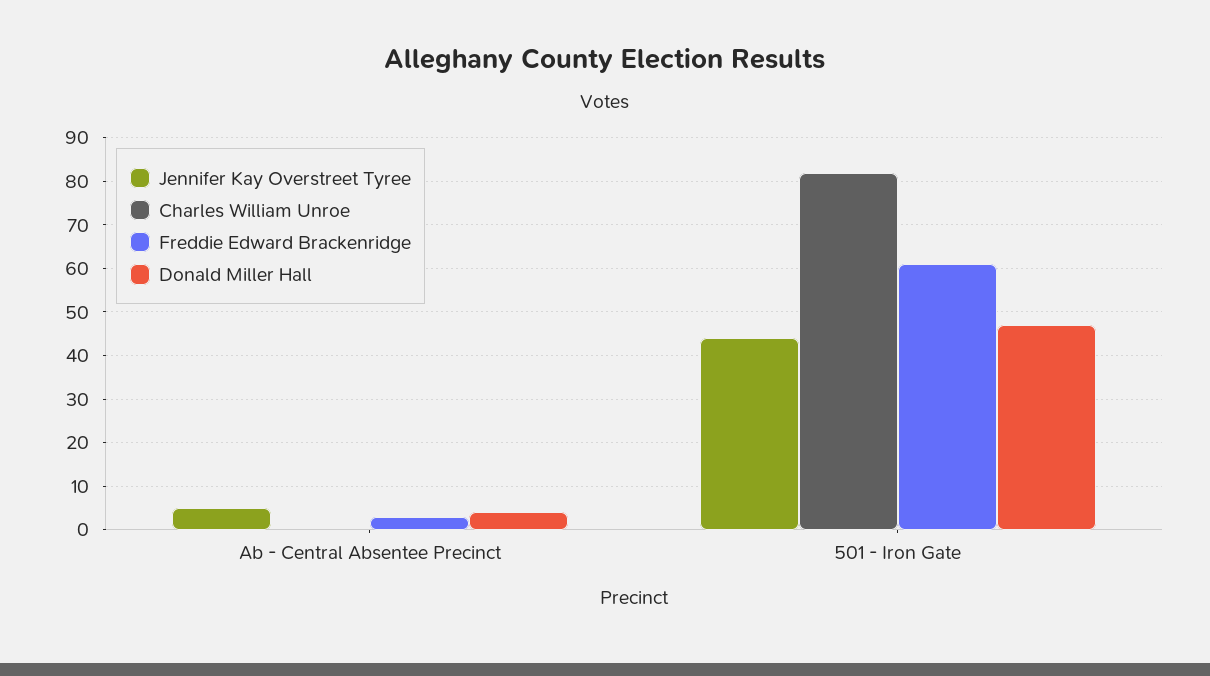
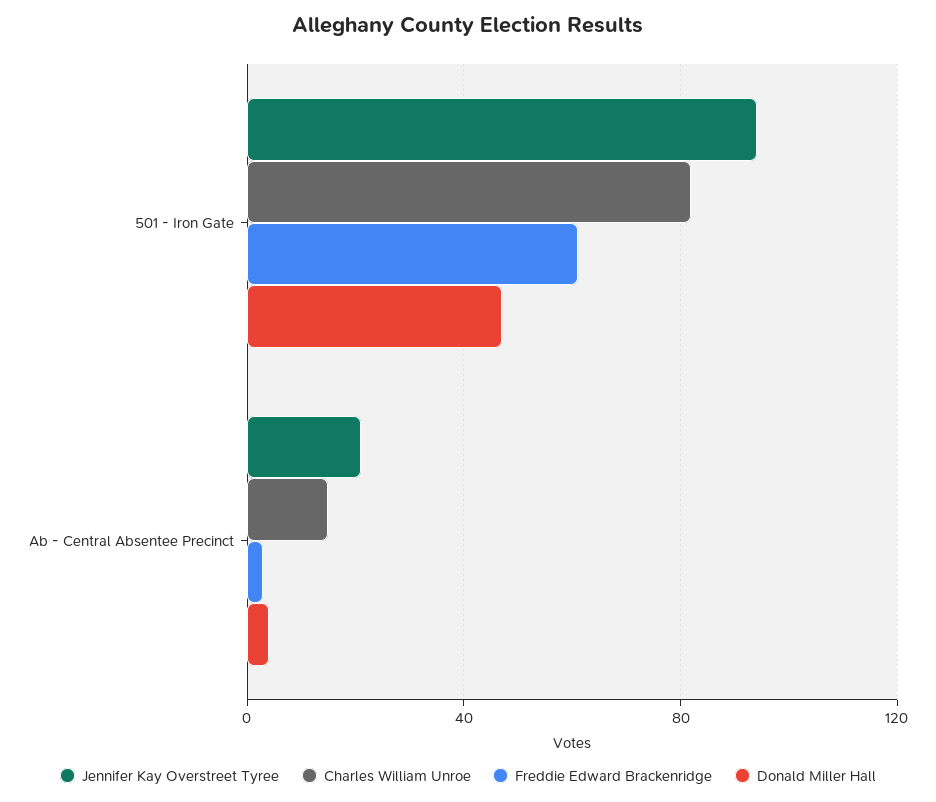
  {
    "Jennifer Kay Overstreet Tyree": {
-     "Ab - Central Absentee Precinct": 5,
+     "Ab - Central Absentee Precinct": 20,
-     "501 - Iron Gate": 45
+     "501 - Iron Gate": 95
    },
    "Charles William Unroe": {
-     "Ab - Central Absentee Precinct": 0,
+     "Ab - Central Absentee Precinct": 15,
      "501 - Iron Gate": 80
    },
    "Freddie Edward Brackenridge": {
      "Ab - Central Absentee Precinct": 5,
      "501 - Iron Gate": 60
    },
    "Donald Miller Hall": {
      "Ab - Central Absentee Precinct": 5,
      "501 - Iron Gate": 45
    }
  }

